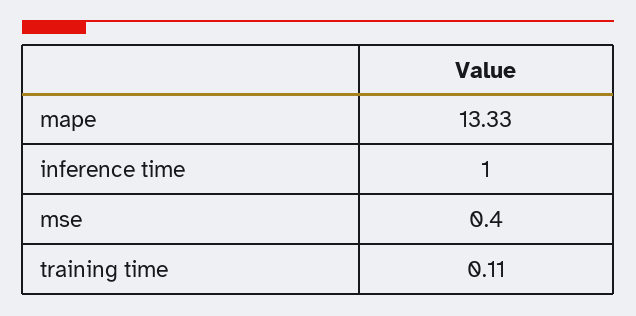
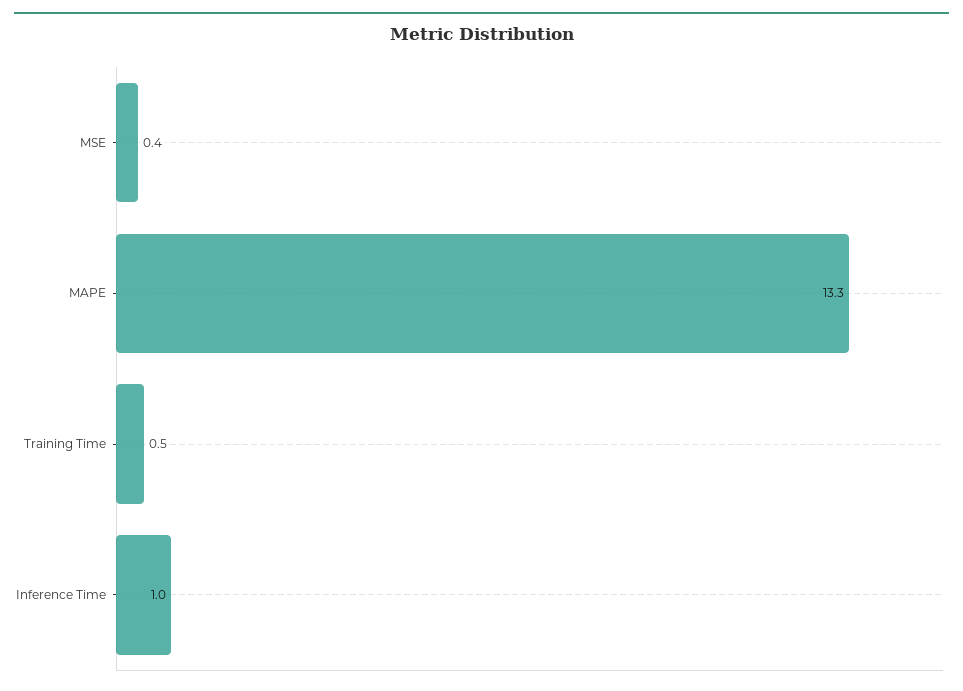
  {
    "mape": 13.33,
    "inference time": 1,
    "mse": 0.4,
-   "training time": 0.11
+   "training time": 0.5
  }

